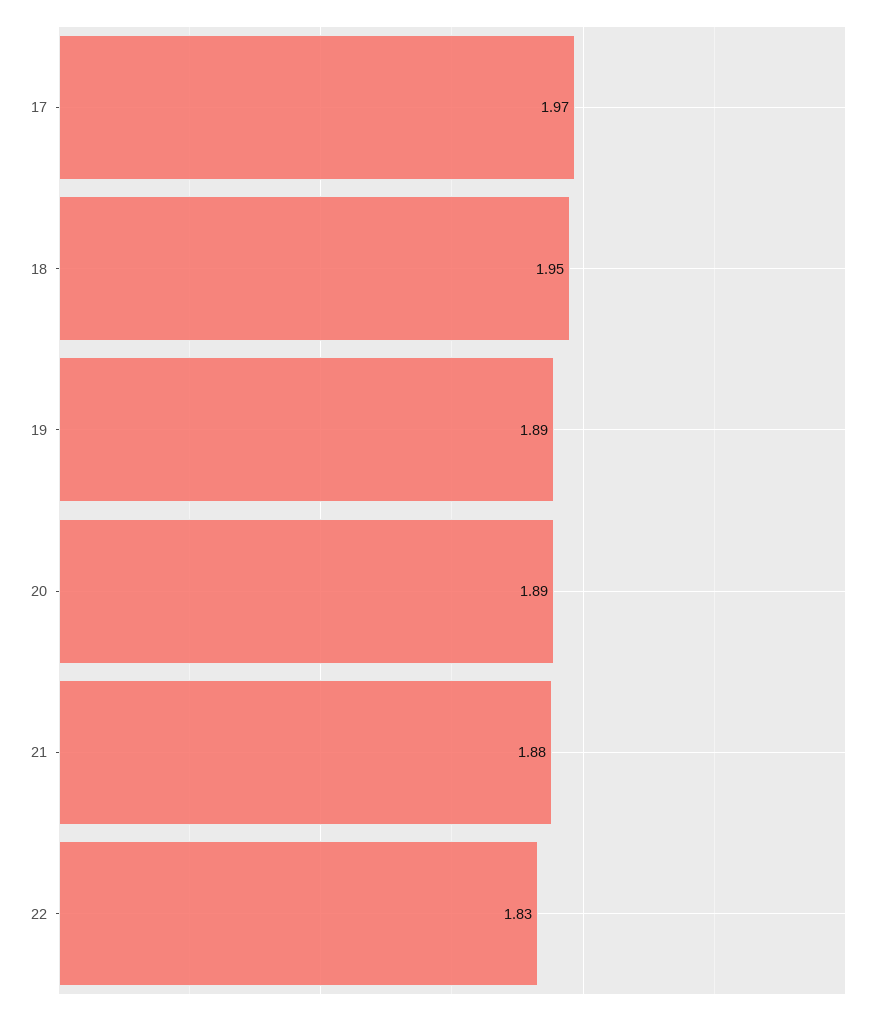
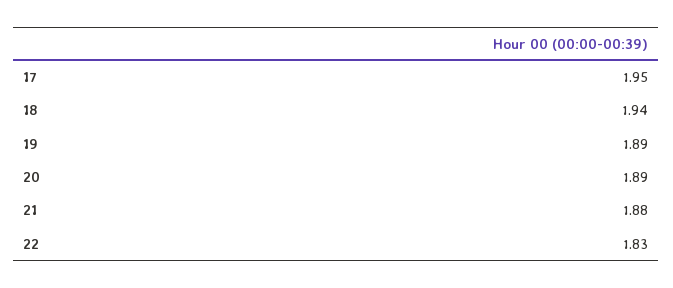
  {
-   "17": 1.97,
+   "17": 1.95,
-   "18": 1.95,
+   "18": 1.94,
    "19": 1.89,
    "20": 1.89,
    "21": 1.88,
    "22": 1.83
  }

